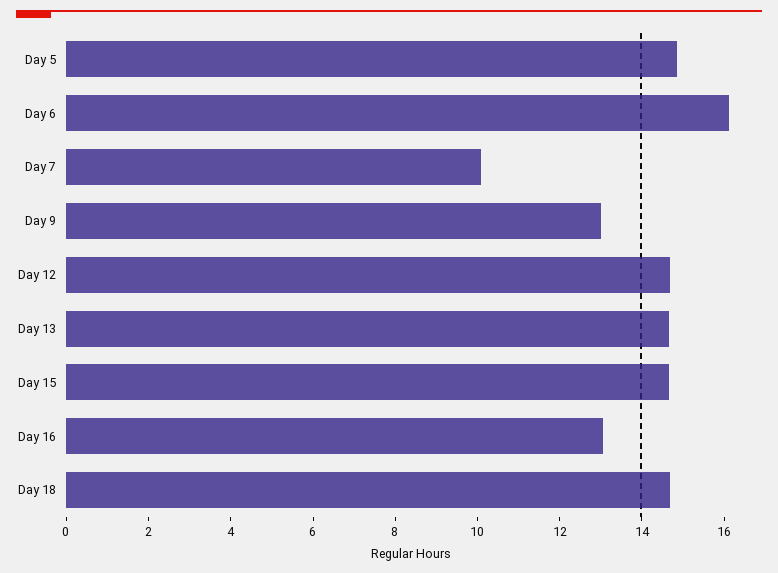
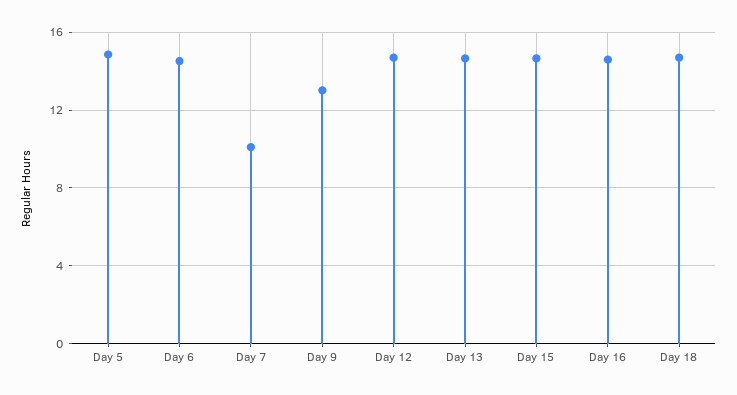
  {
    "Day 5": 15,
-   "Day 6": 16,
+   "Day 6": 14.5,
    "Day 7": 10,
    "Day 9": 13,
    "Day 12": 14.5,
    "Day 13": 14.5,
    "Day 15": 14.5,
-   "Day 16": 13,
+   "Day 16": 14.5,
    "Day 18": 14.5
  }

